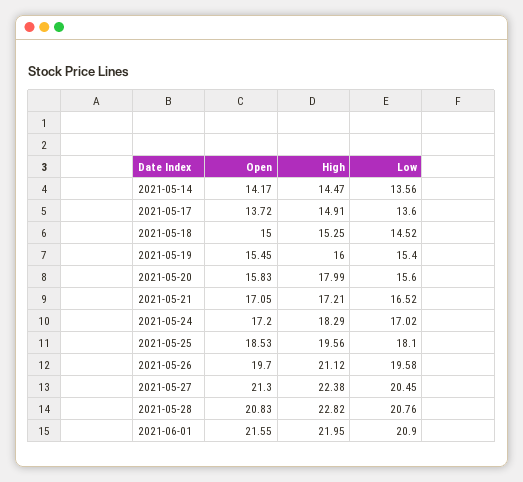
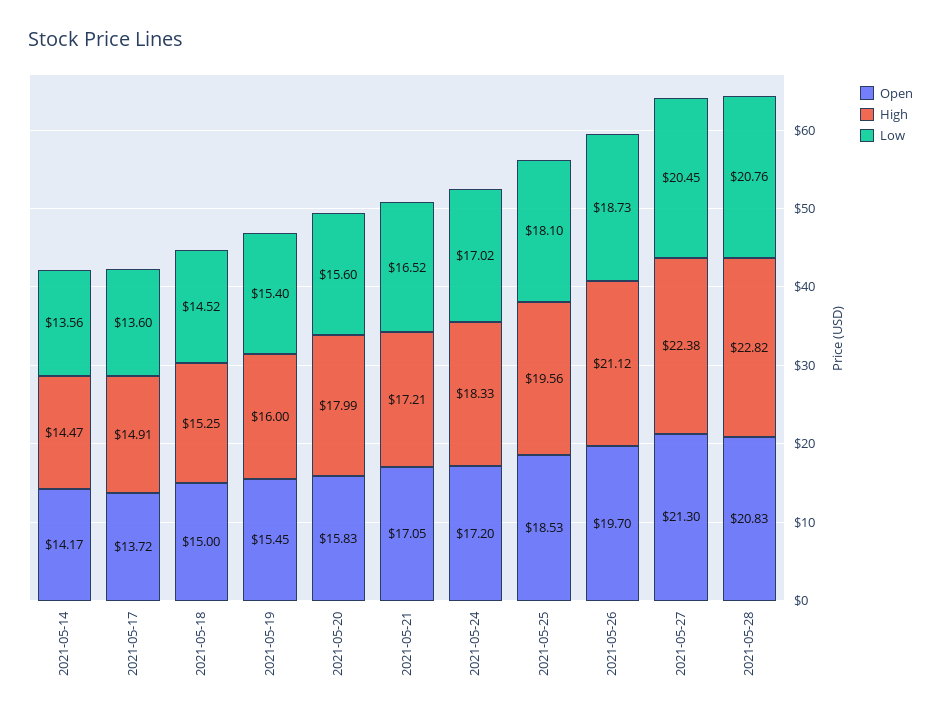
  {
    "Open": {
      "2021-05-14": 14.17,
      "2021-05-17": 13.72,
      "2021-05-18": 15,
      "2021-05-19": 15.45,
      "2021-05-20": 15.83,
      "2021-05-21": 17.05,
      "2021-05-24": 17.2,
      "2021-05-25": 18.53,
      "2021-05-26": 19.7,
      "2021-05-27": 21.3,
-     "2021-05-28": 20.83,
+     "2021-05-28": 20.83
-     "2021-06-01": 21.55
    },
    "High": {
      "2021-05-14": 14.47,
      "2021-05-17": 14.91,
      "2021-05-18": 15.25,
      "2021-05-19": 16,
      "2021-05-20": 17.99,
      "2021-05-21": 17.21,
-     "2021-05-24": 18.29,
+     "2021-05-24": 18.33,
      "2021-05-25": 19.56,
      "2021-05-26": 21.12,
      "2021-05-27": 22.38,
-     "2021-05-28": 22.82,
+     "2021-05-28": 22.82
-     "2021-06-01": 21.95
    },
    "Low": {
      "2021-05-14": 13.56,
      "2021-05-17": 13.6,
      "2021-05-18": 14.52,
      "2021-05-19": 15.4,
      "2021-05-20": 15.6,
      "2021-05-21": 16.52,
      "2021-05-24": 17.02,
      "2021-05-25": 18.1,
-     "2021-05-26": 19.58,
+     "2021-05-26": 18.73,
      "2021-05-27": 20.45,
-     "2021-05-28": 20.76,
+     "2021-05-28": 20.76
-     "2021-06-01": 20.9
    }
  }

